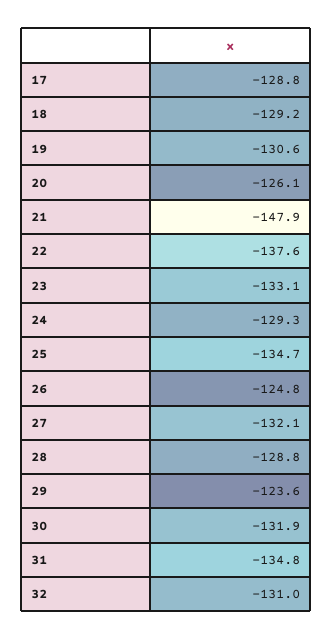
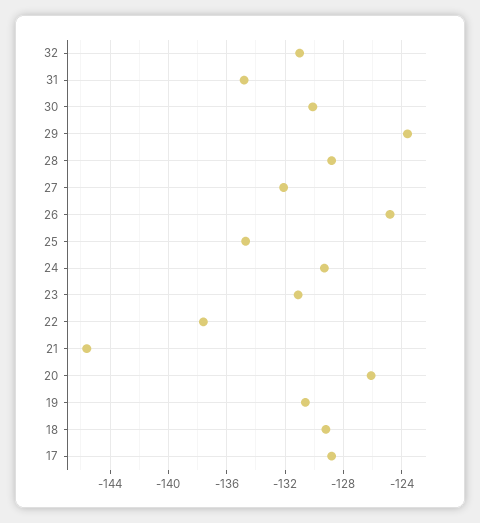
  {
    "17": -128.8,
    "18": -129.2,
    "19": -130.6,
    "20": -126.1,
-   "21": -147.9,
+   "21": -145.5,
    "22": -137.6,
-   "23": -133.1,
+   "23": -131,
    "24": -129.3,
    "25": -134.7,
    "26": -124.8,
    "27": -132.1,
    "28": -128.8,
    "29": -123.6,
-   "30": -131.9,
+   "30": -130,
    "31": -134.8,
    "32": -131
  }

